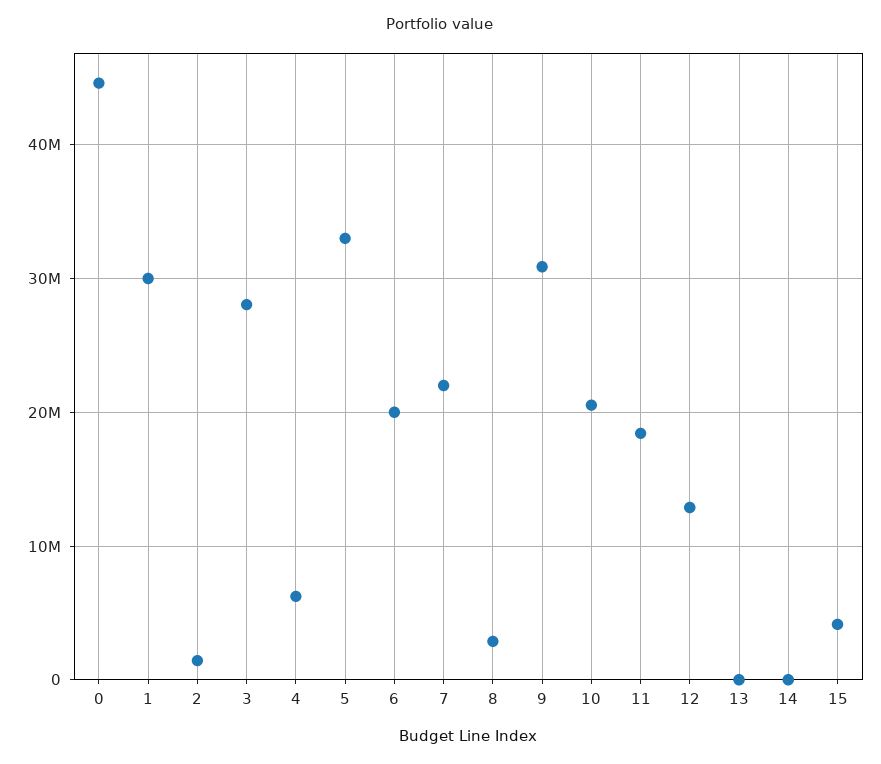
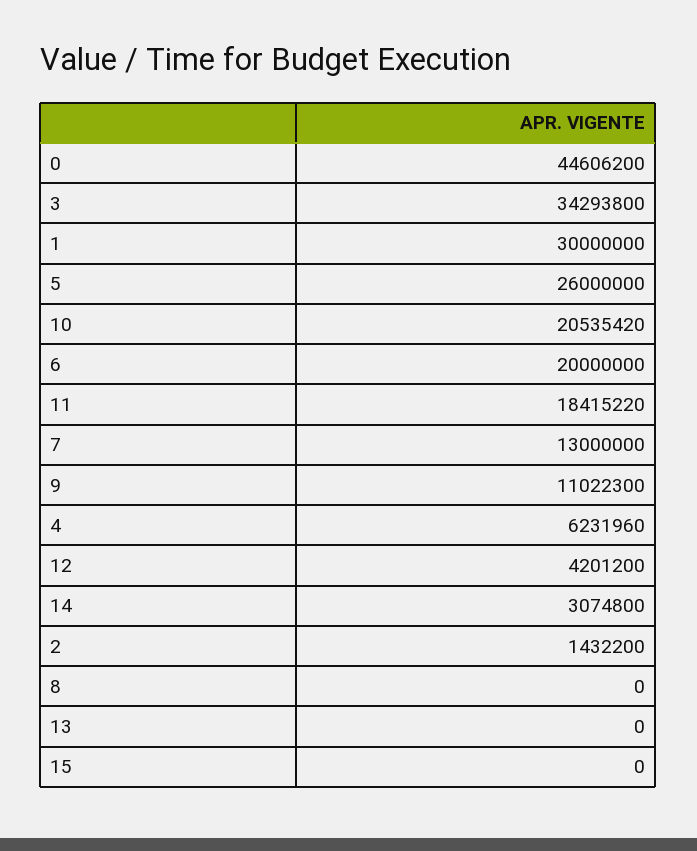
  {
    "0": 44606200,
    "1": 30000000,
    "2": 1432200,
-   "3": 28000000,
+   "3": 34293800,
    "4": 6231960,
-   "5": 33000000,
+   "5": 26000000,
    "6": 20000000,
-   "7": 22000000,
+   "7": 13000000,
-   "8": 3000000,
+   "8": 0,
-   "9": 31000000,
+   "9": 11022300,
    "10": 20535420,
    "11": 18415220,
-   "12": 13000000,
+   "12": 4201200,
    "13": 0,
-   "14": 0,
+   "14": 3074800,
-   "15": 4000000
+   "15": 0
  }

